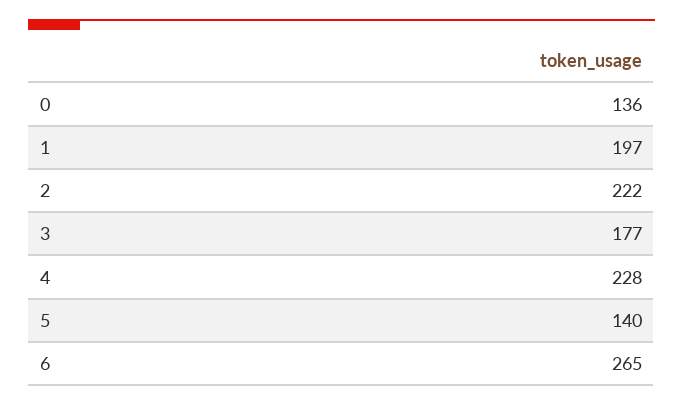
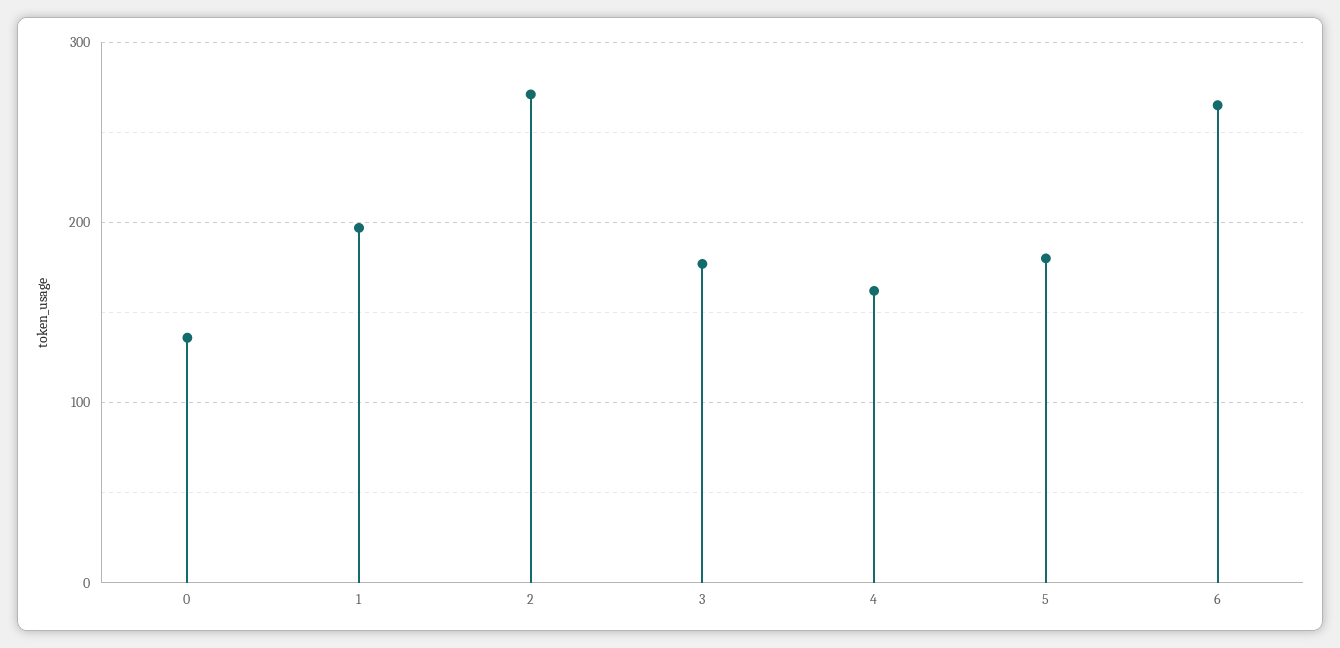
  {
    "0": 136,
    "1": 197,
-   "2": 222,
+   "2": 270,
    "3": 177,
-   "4": 228,
+   "4": 160,
-   "5": 140,
+   "5": 180,
    "6": 265
  }

